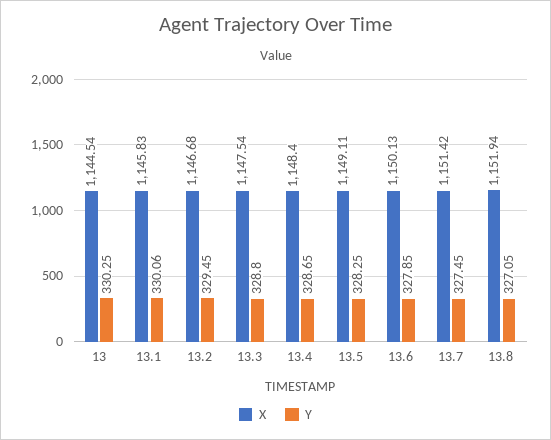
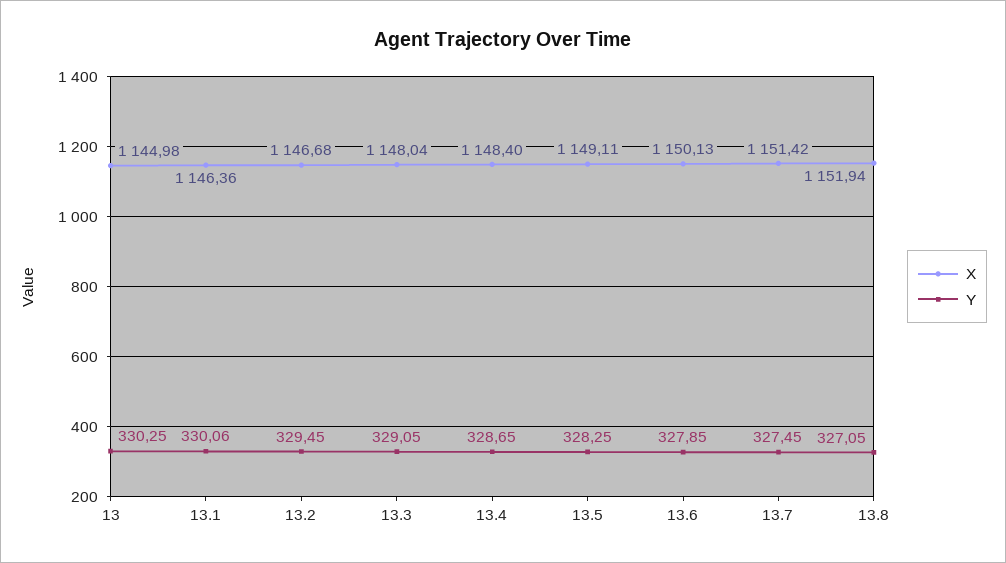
  {
    "X": {
-     "13": 1144.54,
+     "13": 1144.98,
-     "13.1": 1145.83,
+     "13.1": 1146.36,
      "13.2": 1146.68,
-     "13.3": 1147.54,
+     "13.3": 1148.04,
      "13.4": 1148.4,
      "13.5": 1149.11,
      "13.6": 1150.13,
      "13.7": 1151.42,
      "13.8": 1151.94
    },
    "Y": {
      "13": 330.25,
      "13.1": 330.06,
      "13.2": 329.45,
-     "13.3": 328.8,
+     "13.3": 329.05,
      "13.4": 328.65,
      "13.5": 328.25,
      "13.6": 327.85,
      "13.7": 327.45,
      "13.8": 327.05
    }
  }

